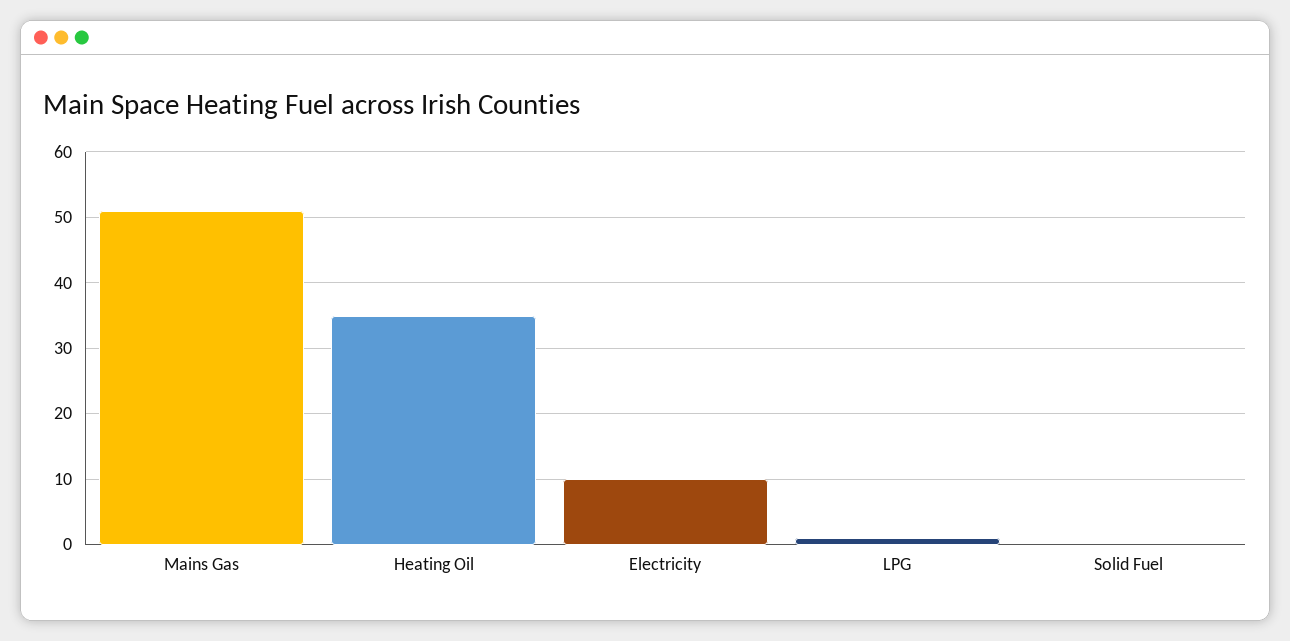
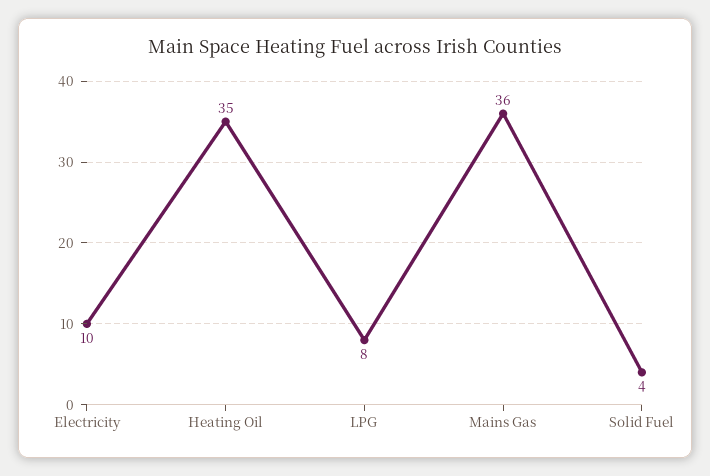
  {
-   "Mains Gas": 51,
+   "Mains Gas": 36,
    "Heating Oil": 35,
    "Electricity": 10,
-   "LPG": 1,
+   "LPG": 8,
-   "Solid Fuel": 0
+   "Solid Fuel": 4
  }

